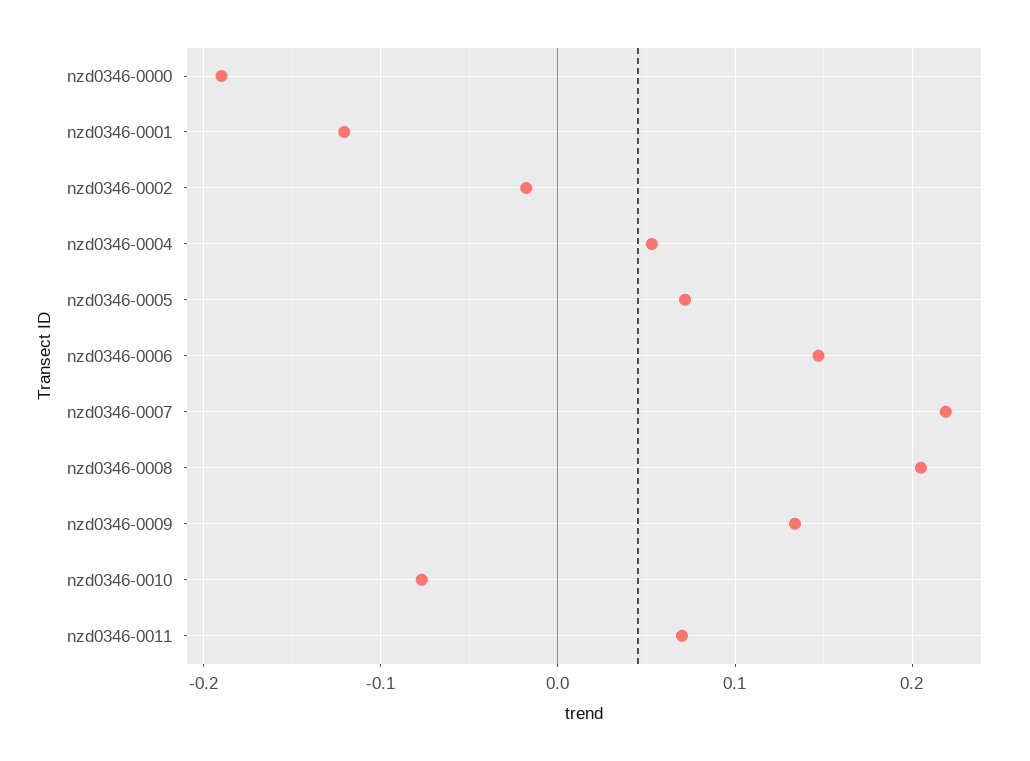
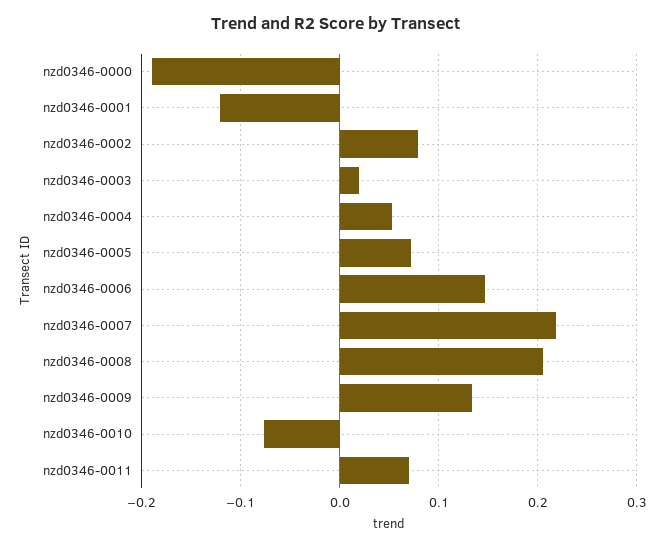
  {
    "nzd0346-0000": -0.19,
    "nzd0346-0001": -0.12,
-   "nzd0346-0002": -0.02,
+   "nzd0346-0002": 0.08,
    "nzd0346-0004": 0.05,
    "nzd0346-0005": 0.07,
    "nzd0346-0006": 0.15,
    "nzd0346-0007": 0.22,
    "nzd0346-0008": 0.21,
    "nzd0346-0009": 0.13,
    "nzd0346-0010": -0.08,
-   "nzd0346-0011": 0.07
+   "nzd0346-0011": 0.07,
+   "nzd0346-0003": 0.02
  }

